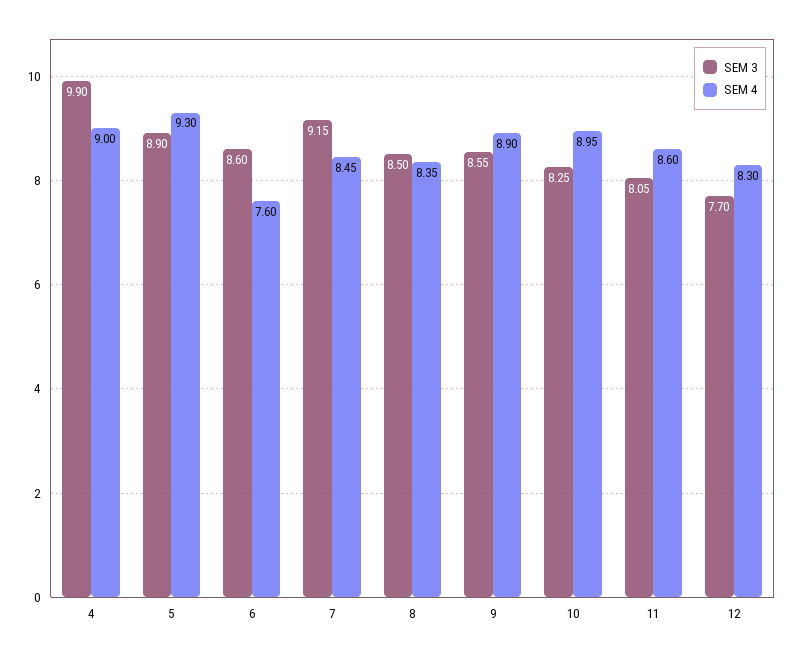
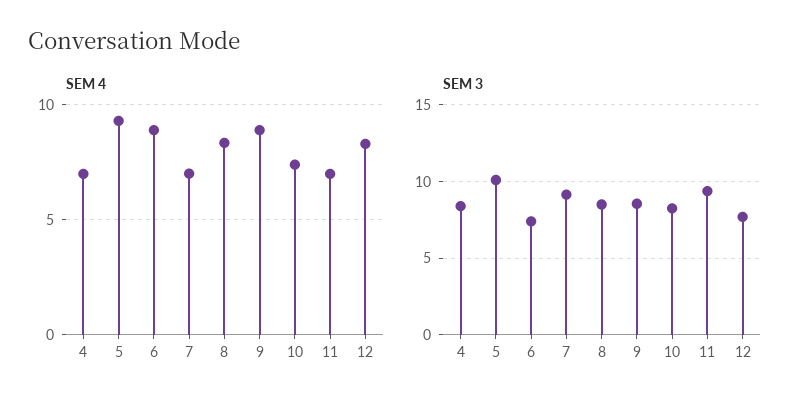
  {
    "SEM 3": {
-     "4": 9.9,
+     "4": 8.5,
-     "5": 8.9,
+     "5": 10,
-     "6": 8.6,
+     "6": 7.5,
      "7": 9.15,
      "8": 8.5,
      "9": 8.55,
      "10": 8.25,
-     "11": 8.05,
+     "11": 9.5,
      "12": 7.7
    },
    "SEM 4": {
-     "4": 9,
+     "4": 7,
      "5": 9.3,
-     "6": 7.6,
+     "6": 9,
-     "7": 8.45,
+     "7": 7,
      "8": 8.35,
      "9": 8.9,
-     "10": 8.95,
+     "10": 7.5,
-     "11": 8.6,
+     "11": 7,
      "12": 8.3
    }
  }

